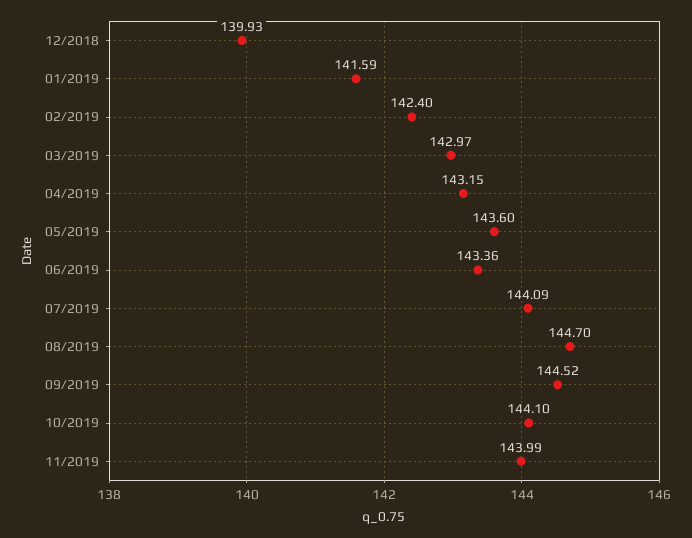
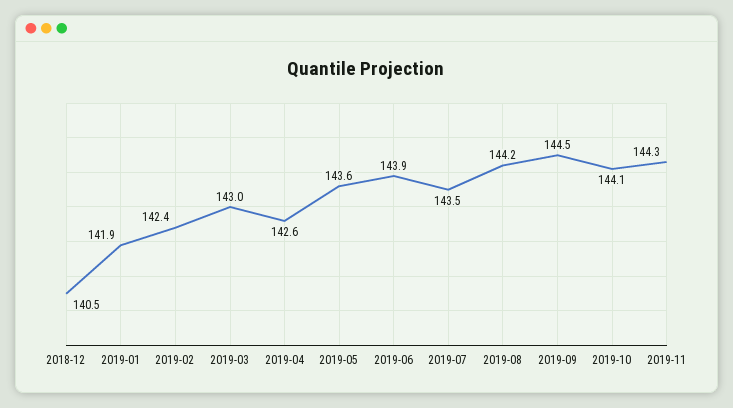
  {
-   "12/2018": 139.93,
+   "12/2018": 140.5,
-   "01/2019": 141.59,
+   "01/2019": 141.9,
    "02/2019": 142.4,
    "03/2019": 142.97,
-   "04/2019": 143.15,
+   "04/2019": 142.6,
    "05/2019": 143.6,
-   "06/2019": 143.36,
+   "06/2019": 143.9,
-   "07/2019": 144.09,
+   "07/2019": 143.5,
-   "08/2019": 144.7,
+   "08/2019": 144.2,
    "09/2019": 144.52,
    "10/2019": 144.1,
-   "11/2019": 143.99
+   "11/2019": 144.3
  }

